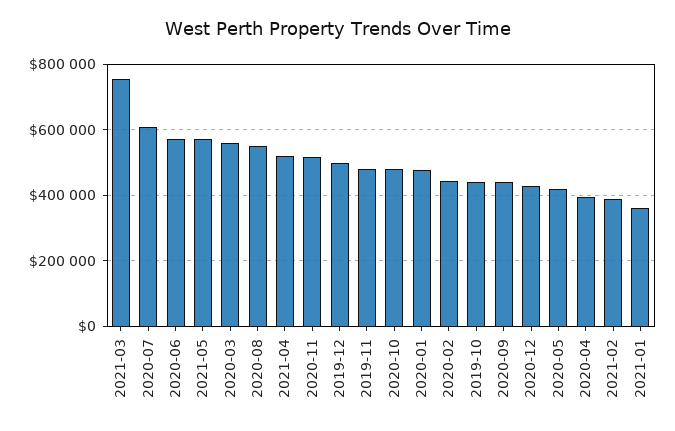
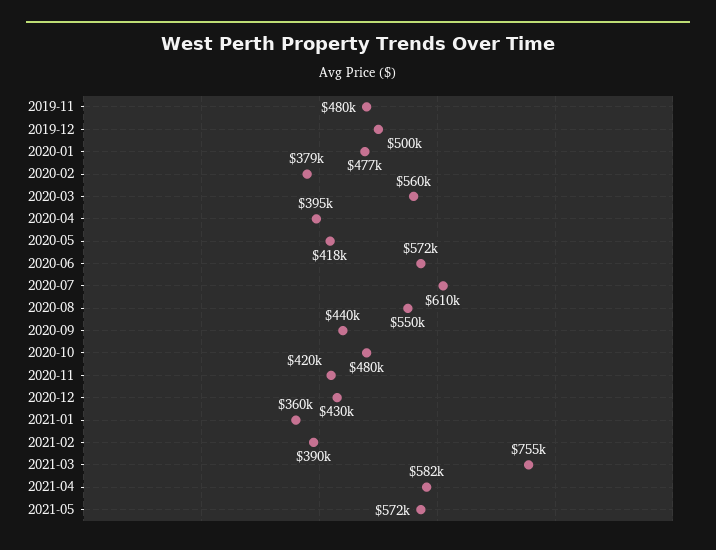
  {
    "2021-03": 755000,
    "2020-07": 610000,
    "2020-06": 572000,
    "2021-05": 572000,
    "2020-03": 560000,
    "2020-08": 550000,
-   "2021-04": 520000,
+   "2021-04": 582000,
-   "2020-11": 520000,
+   "2020-11": 420000,
    "2019-12": 500000,
    "2019-11": 480000,
    "2020-10": 480000,
    "2020-01": 477000,
-   "2020-02": 440000,
+   "2020-02": 379000,
-   "2019-10": 440000,
    "2020-09": 440000,
    "2020-12": 430000,
    "2020-05": 418000,
    "2020-04": 395000,
    "2021-02": 390000,
    "2021-01": 360000
  }

